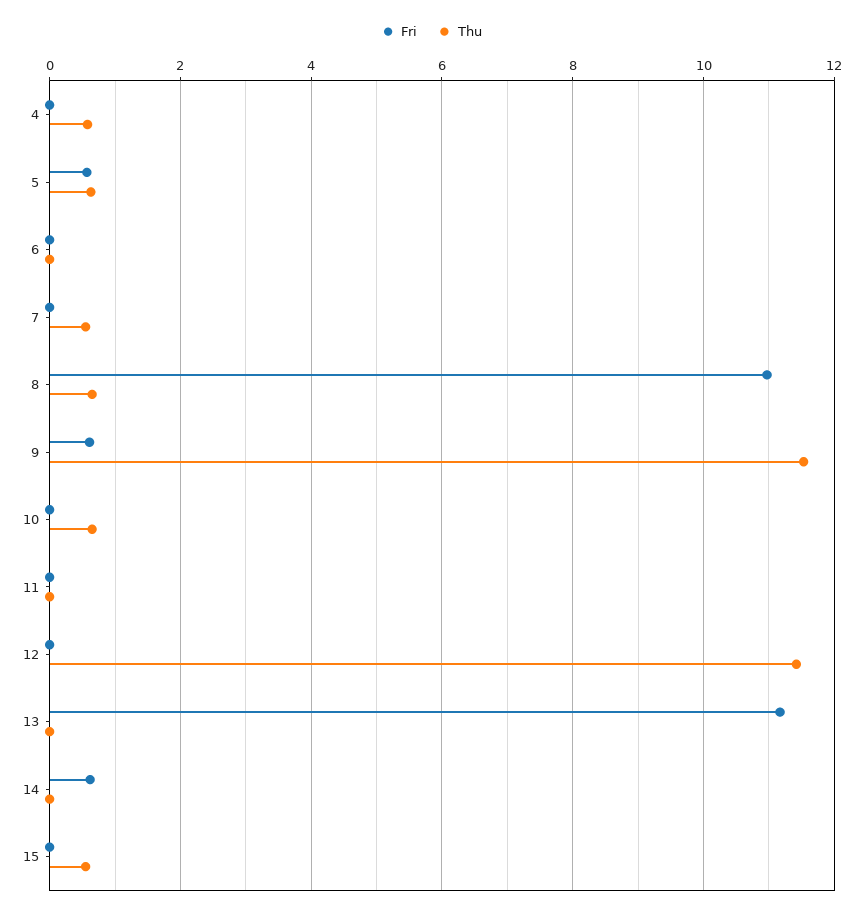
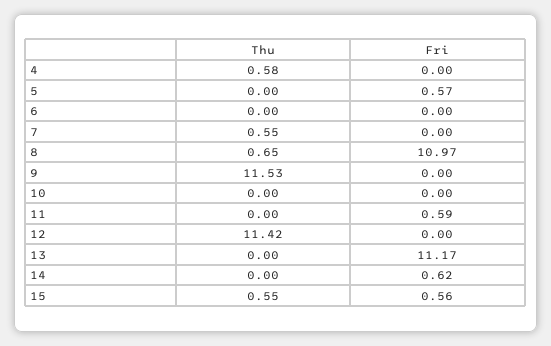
  {
    "Fri": {
      "4": 0,
      "5": 0.57,
      "6": 0,
      "7": 0,
      "8": 10.97,
-     "9": 0.6,
+     "9": 0,
      "10": 0,
-     "11": 0,
+     "11": 0.59,
      "12": 0,
      "13": 11.17,
      "14": 0.62,
-     "15": 0
+     "15": 0.56
    },
    "Thu": {
      "4": 0.58,
-     "5": 0.6,
+     "5": 0,
      "6": 0,
      "7": 0.55,
      "8": 0.65,
      "9": 11.53,
-     "10": 0.6,
+     "10": 0,
      "11": 0,
      "12": 11.42,
      "13": 0,
      "14": 0,
      "15": 0.55
    }
  }

